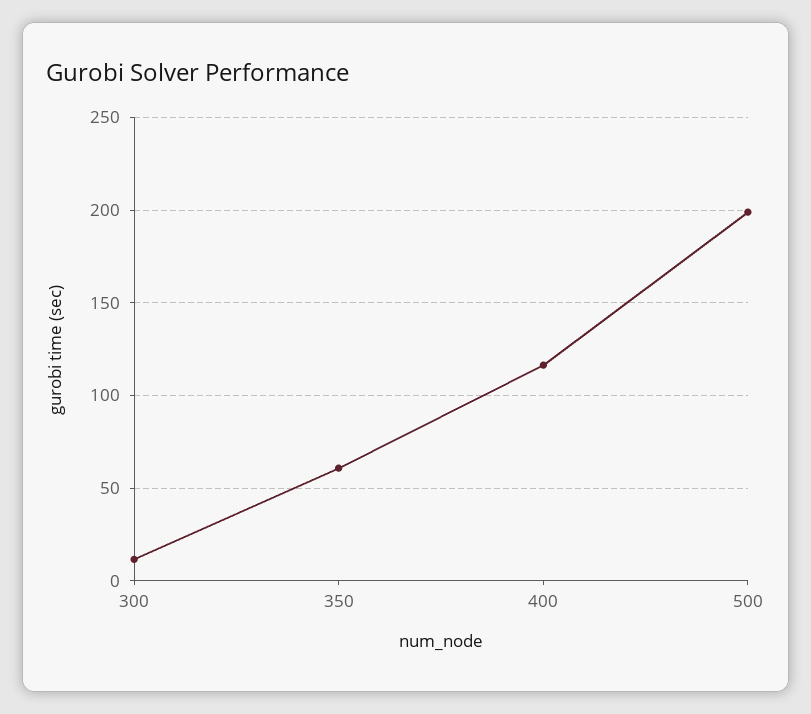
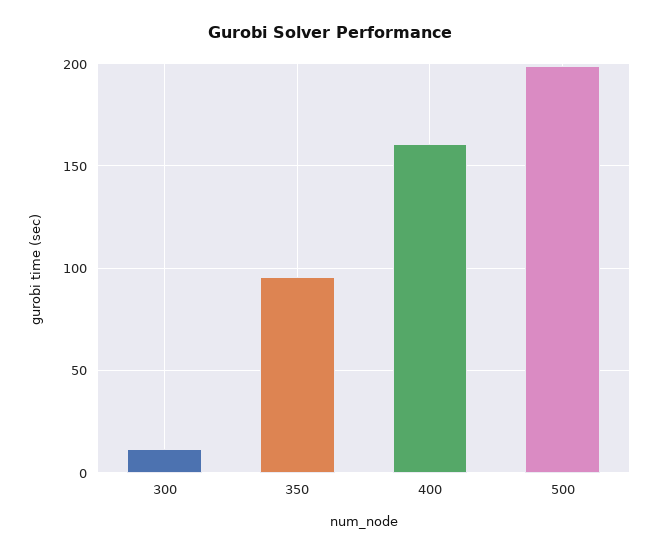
  {
    "300": 10,
-   "350": 60,
+   "350": 95,
-   "400": 115,
+   "400": 160,
    "500": 200
  }

